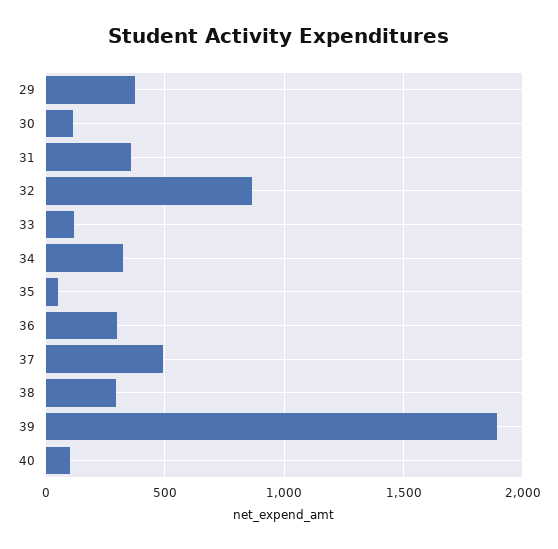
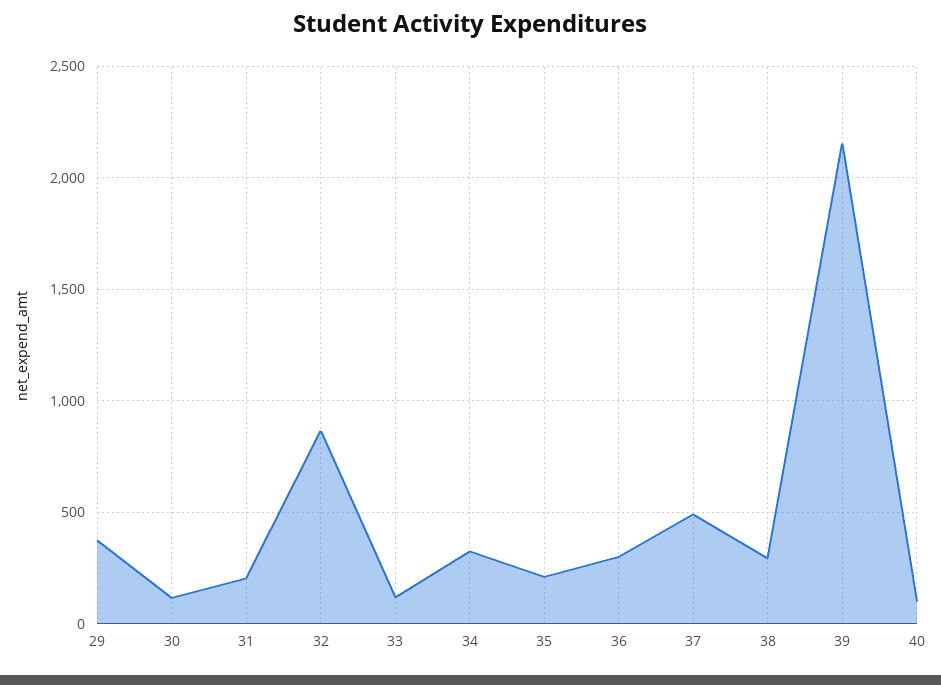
  {
    "29": 400,
    "30": 100,
-   "31": 350,
+   "31": 200,
    "32": 850,
    "33": 100,
    "34": 350,
-   "35": 50,
+   "35": 200,
    "36": 300,
    "37": 500,
    "38": 300,
-   "39": 1900,
+   "39": 2150,
    "40": 100
  }

